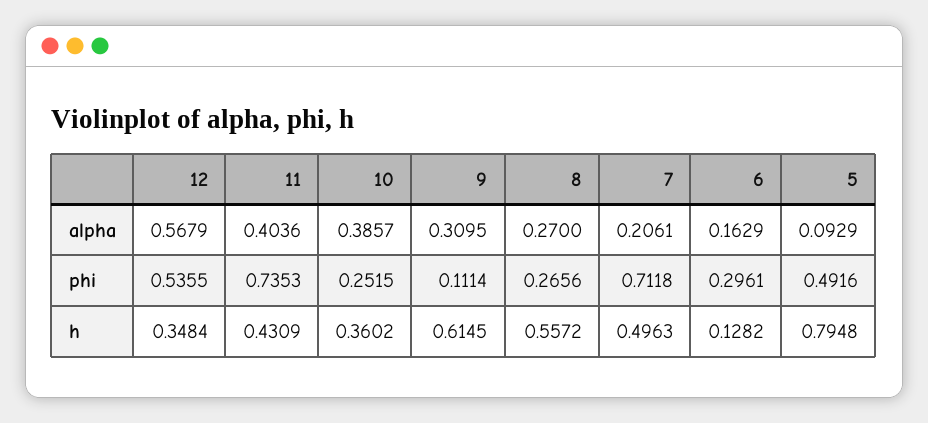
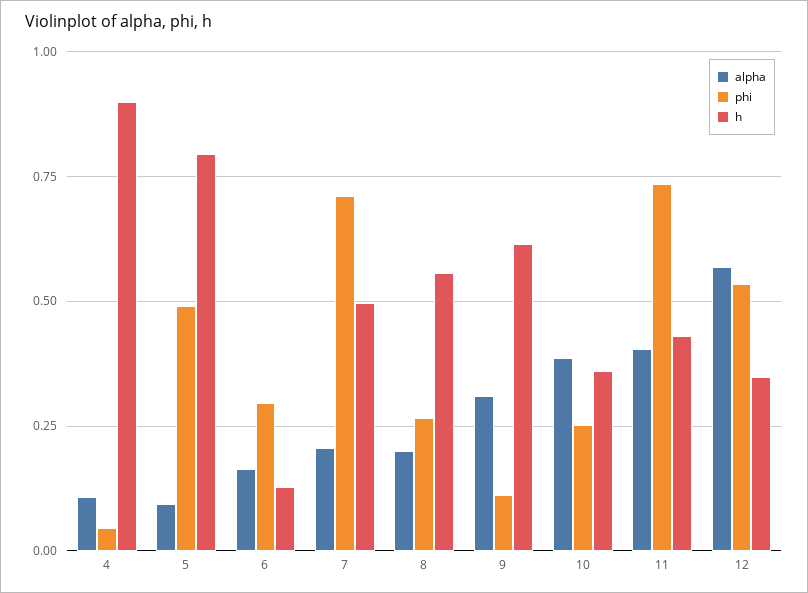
  {
    "alpha": {
      "12": 0.5679,
      "11": 0.4036,
      "10": 0.3857,
      "9": 0.3095,
-     "8": 0.27,
+     "8": 0.2,
      "7": 0.2061,
      "6": 0.1629,
-     "5": 0.0929
+     "5": 0.0929,
+     "4": 0.1
    },
    "phi": {
      "12": 0.5355,
      "11": 0.7353,
      "10": 0.2515,
      "9": 0.1114,
      "8": 0.2656,
      "7": 0.7118,
      "6": 0.2961,
-     "5": 0.4916
+     "5": 0.4916,
+     "4": 0.05
    },
    "h": {
      "12": 0.3484,
      "11": 0.4309,
      "10": 0.3602,
      "9": 0.6145,
      "8": 0.5572,
      "7": 0.4963,
      "6": 0.1282,
-     "5": 0.7948
+     "5": 0.7948,
+     "4": 0.9
    }
  }

